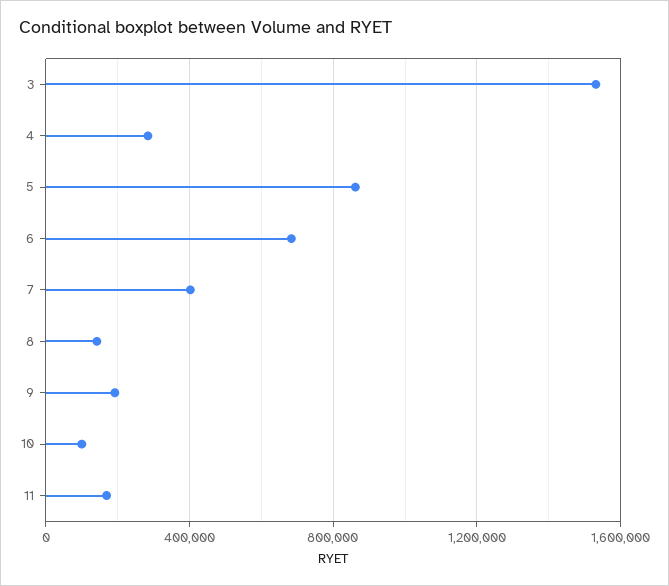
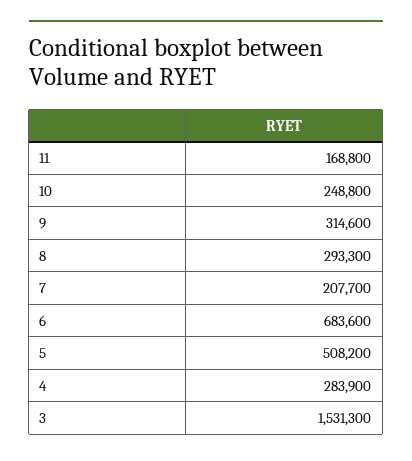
  {
    "3": 1531300,
    "4": 283900,
-   "5": 850000,
+   "5": 508200,
    "6": 683600,
-   "7": 400000,
+   "7": 207700,
-   "8": 150000,
+   "8": 293300,
-   "9": 200000,
+   "9": 314600,
-   "10": 100000,
+   "10": 248800,
    "11": 168800
  }

